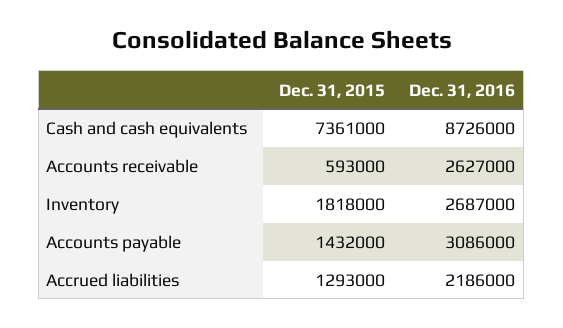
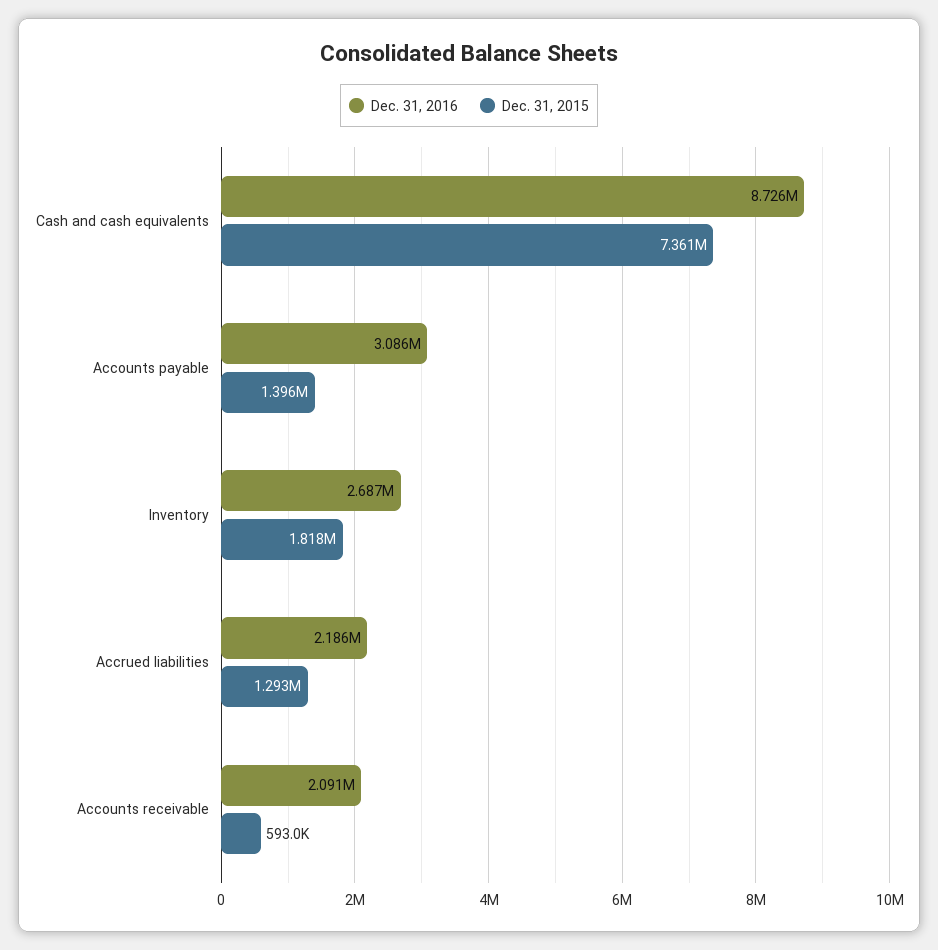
  {
    "Dec. 31, 2015": {
      "Cash and cash equivalents": 7361000,
      "Accounts receivable": 593000,
      "Inventory": 1818000,
-     "Accounts payable": 1432000,
+     "Accounts payable": 1396000,
      "Accrued liabilities": 1293000
    },
    "Dec. 31, 2016": {
      "Cash and cash equivalents": 8726000,
-     "Accounts receivable": 2627000,
+     "Accounts receivable": 2091000,
      "Inventory": 2687000,
      "Accounts payable": 3086000,
      "Accrued liabilities": 2186000
    }
  }

